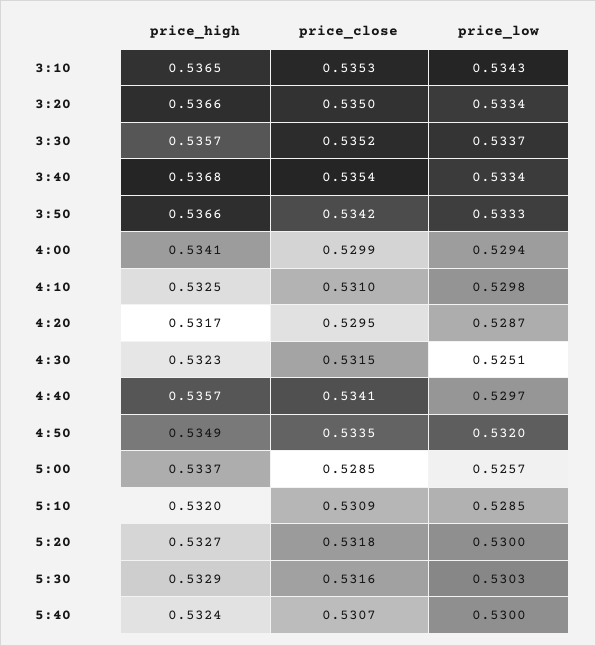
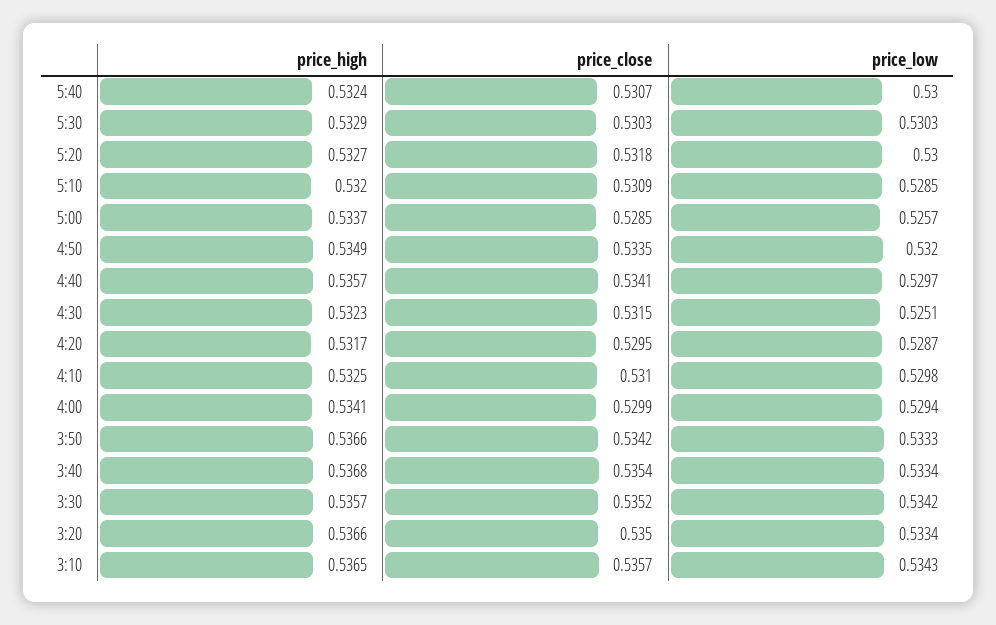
  {
    "price_high": {
      "3:10": 0.5365,
      "3:20": 0.5366,
      "3:30": 0.5357,
      "3:40": 0.5368,
      "3:50": 0.5366,
      "4:00": 0.5341,
      "4:10": 0.5325,
      "4:20": 0.5317,
      "4:30": 0.5323,
      "4:40": 0.5357,
      "4:50": 0.5349,
      "5:00": 0.5337,
      "5:10": 0.532,
      "5:20": 0.5327,
      "5:30": 0.5329,
      "5:40": 0.5324
    },
    "price_close": {
-     "3:10": 0.5353,
+     "3:10": 0.5357,
      "3:20": 0.535,
      "3:30": 0.5352,
      "3:40": 0.5354,
      "3:50": 0.5342,
      "4:00": 0.5299,
      "4:10": 0.531,
      "4:20": 0.5295,
      "4:30": 0.5315,
      "4:40": 0.5341,
      "4:50": 0.5335,
      "5:00": 0.5285,
      "5:10": 0.5309,
      "5:20": 0.5318,
-     "5:30": 0.5316,
+     "5:30": 0.5303,
      "5:40": 0.5307
    },
    "price_low": {
      "3:10": 0.5343,
      "3:20": 0.5334,
-     "3:30": 0.5337,
+     "3:30": 0.5342,
      "3:40": 0.5334,
      "3:50": 0.5333,
      "4:00": 0.5294,
      "4:10": 0.5298,
      "4:20": 0.5287,
      "4:30": 0.5251,
      "4:40": 0.5297,
      "4:50": 0.532,
      "5:00": 0.5257,
      "5:10": 0.5285,
      "5:20": 0.53,
      "5:30": 0.5303,
      "5:40": 0.53
    }
  }

